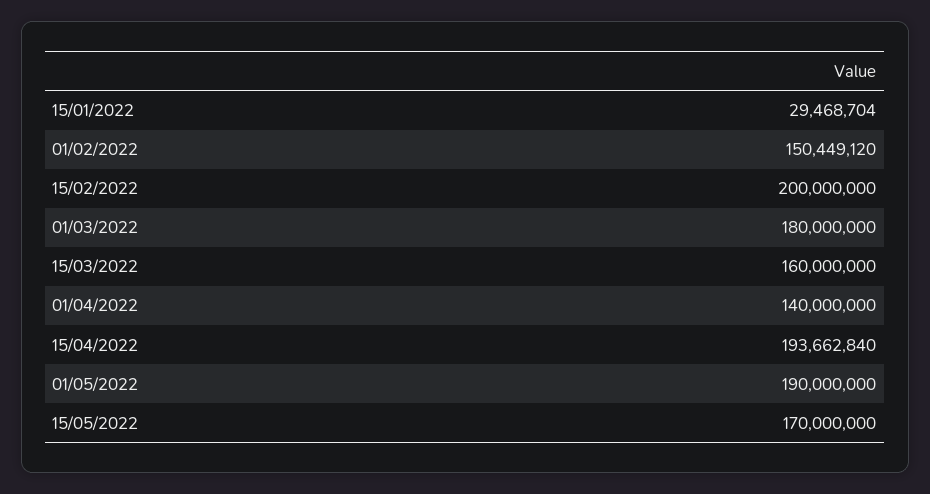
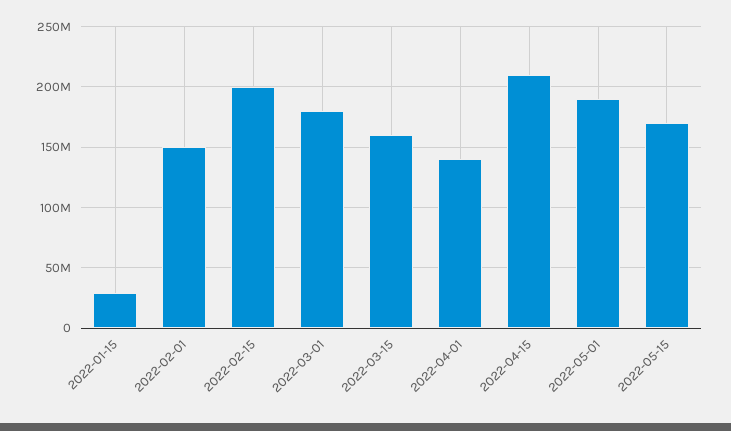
  {
    "15/01/2022": 29468704,
    "01/02/2022": 150449120,
    "15/02/2022": 200000000,
    "01/03/2022": 180000000,
    "15/03/2022": 160000000,
    "01/04/2022": 140000000,
-   "15/04/2022": 193662840,
+   "15/04/2022": 210000000,
    "01/05/2022": 190000000,
    "15/05/2022": 170000000
  }

